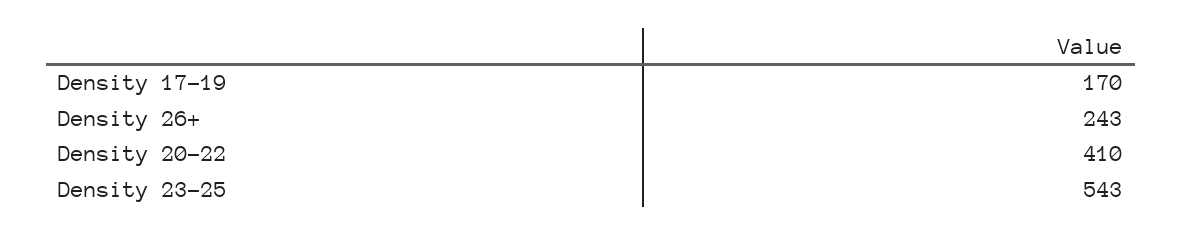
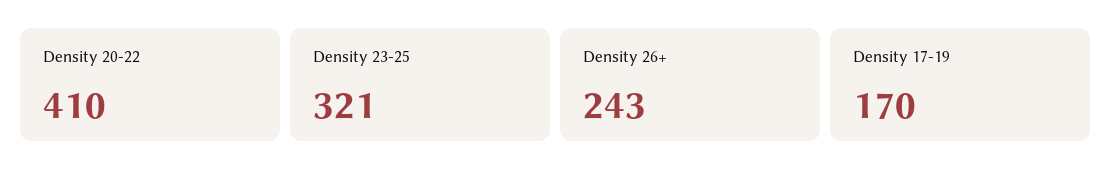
  {
    "Density 17-19": 170,
    "Density 26+": 243,
    "Density 20-22": 410,
-   "Density 23-25": 543
+   "Density 23-25": 321
  }

